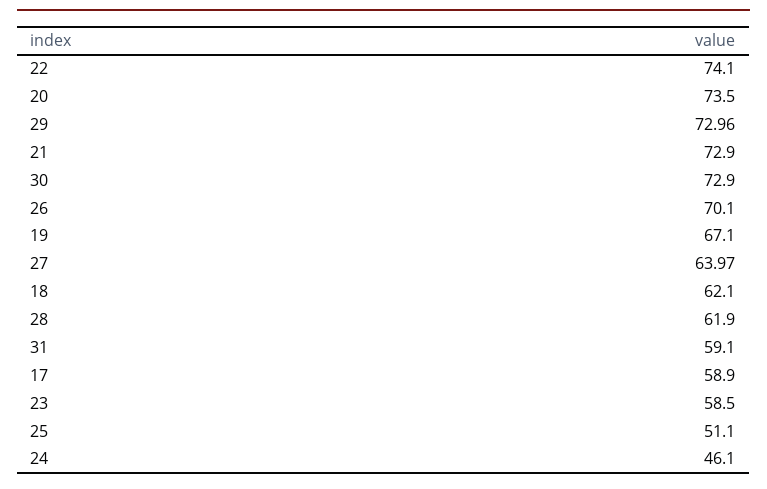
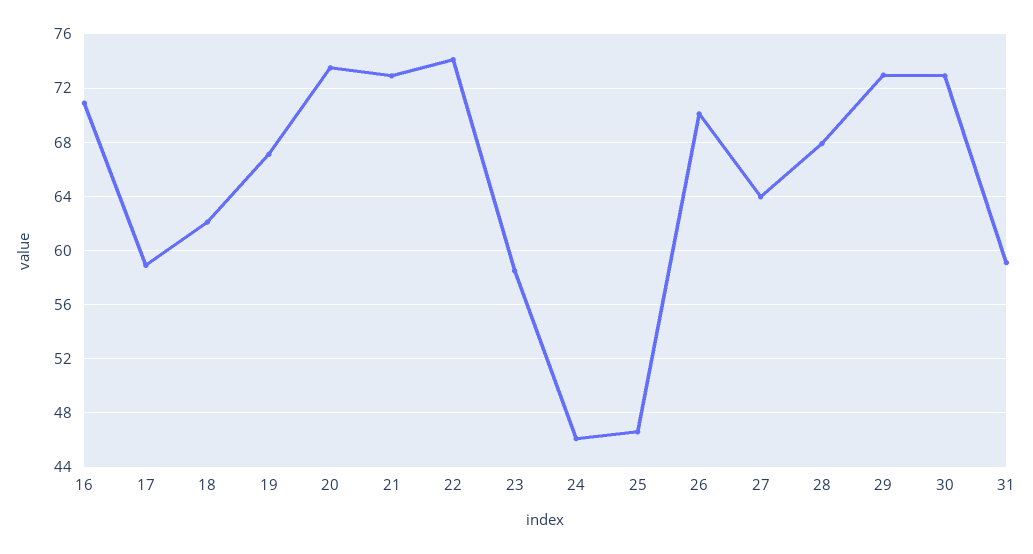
  {
    "22": 74.1,
    "20": 73.5,
    "29": 72.96,
    "21": 72.9,
    "30": 72.9,
    "26": 70.1,
    "19": 67.1,
    "27": 63.97,
    "18": 62.1,
-   "28": 61.9,
+   "28": 68,
    "31": 59.1,
    "17": 58.9,
    "23": 58.5,
-   "25": 51.1,
+   "25": 46.5,
-   "24": 46.1
+   "24": 46.1,
+   "16": 71
  }

